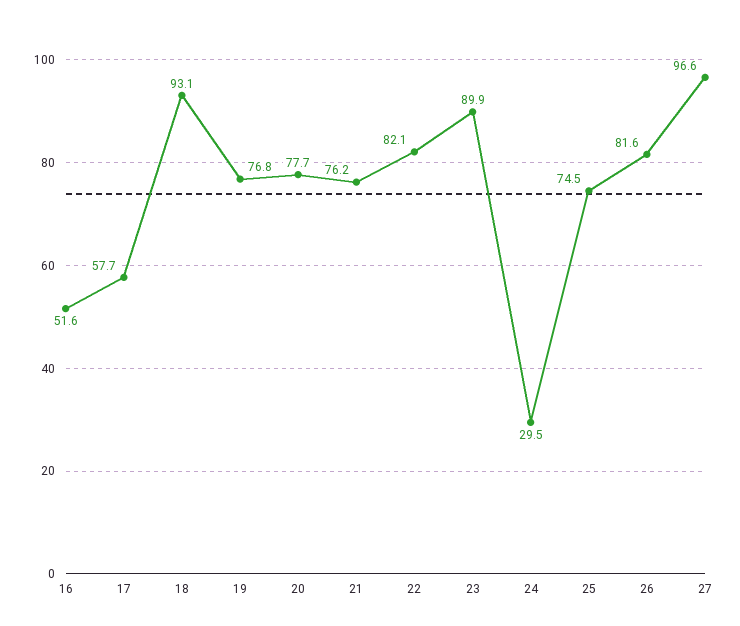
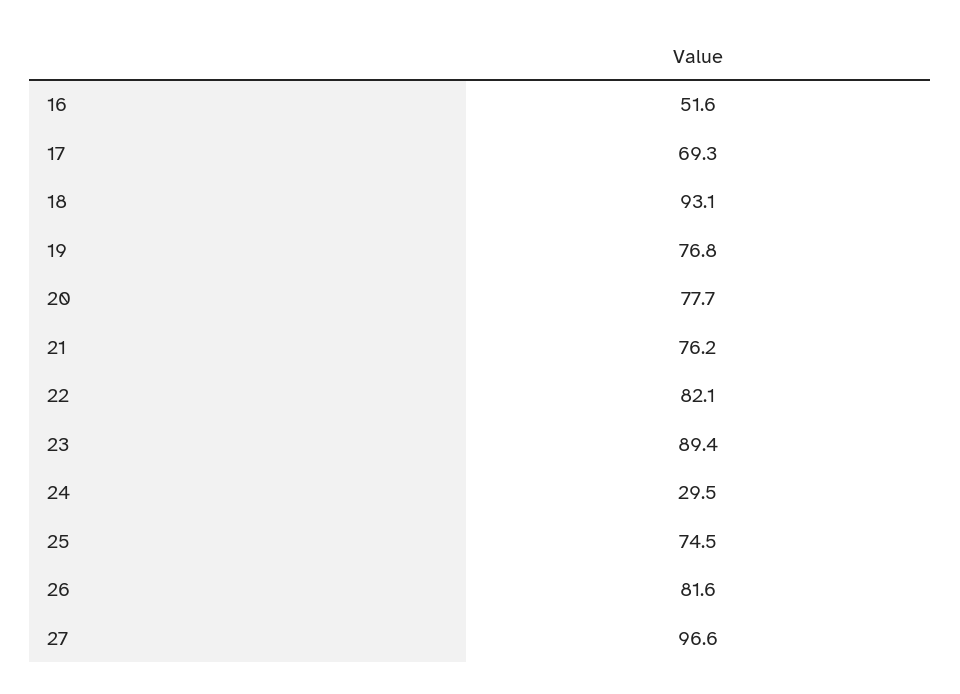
  {
    "16": 51.6,
-   "17": 57.7,
+   "17": 69.3,
    "18": 93.1,
    "19": 76.8,
    "20": 77.7,
    "21": 76.2,
    "22": 82.1,
-   "23": 89.9,
+   "23": 89.4,
    "24": 29.5,
    "25": 74.5,
    "26": 81.6,
    "27": 96.6
  }

